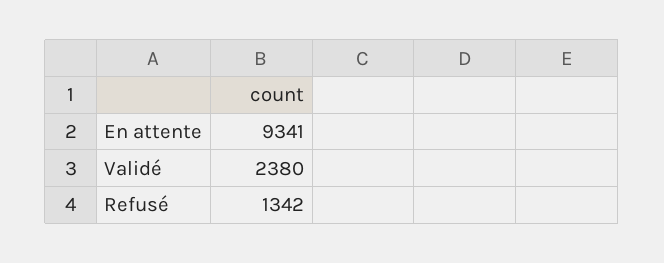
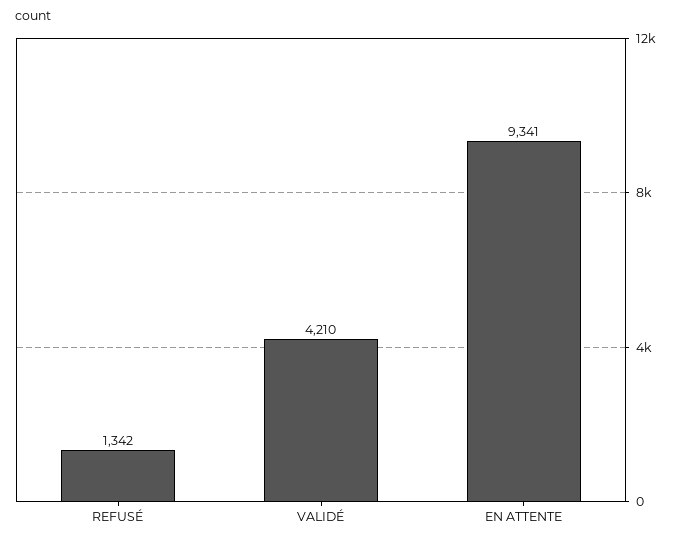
  {
    "En attente": 9341,
-   "Validé": 2380,
+   "Validé": 4210,
    "Refusé": 1342
  }

